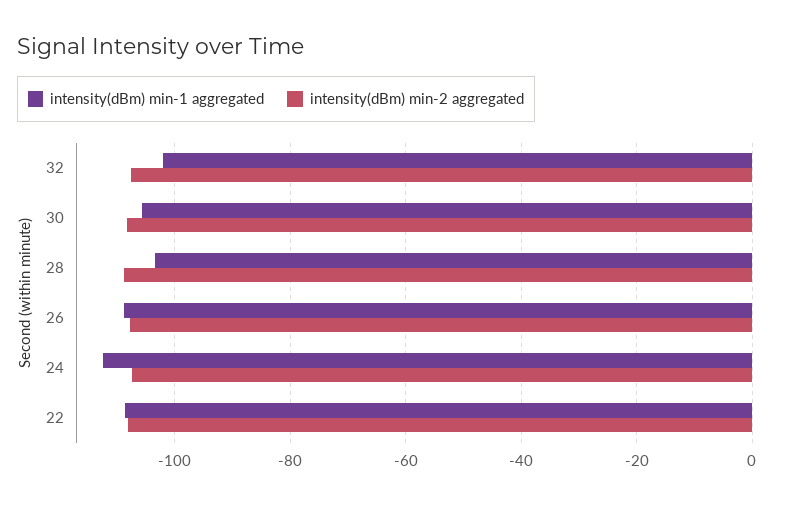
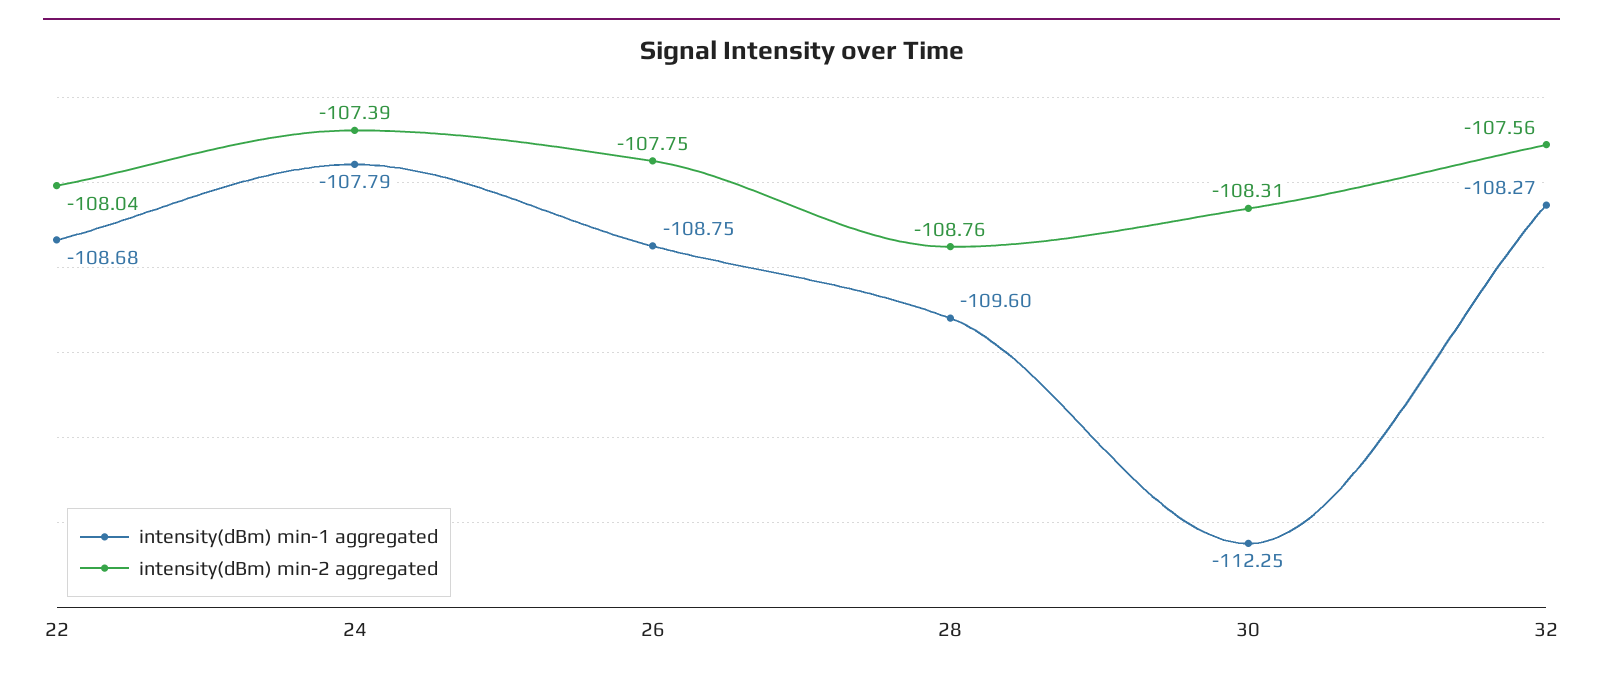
  {
    "intensity(dBm) min-1 aggregated": {
-     "32": -102,
+     "32": -108.27,
-     "30": -106,
+     "30": -112.25,
-     "28": -104,
+     "28": -109.6,
      "26": -108.75,
-     "24": -112,
+     "24": -107.79,
      "22": -108.68
    },
    "intensity(dBm) min-2 aggregated": {
      "32": -107.56,
      "30": -108.31,
      "28": -108.76,
      "26": -107.75,
      "24": -107.39,
      "22": -108.04
    }
  }

